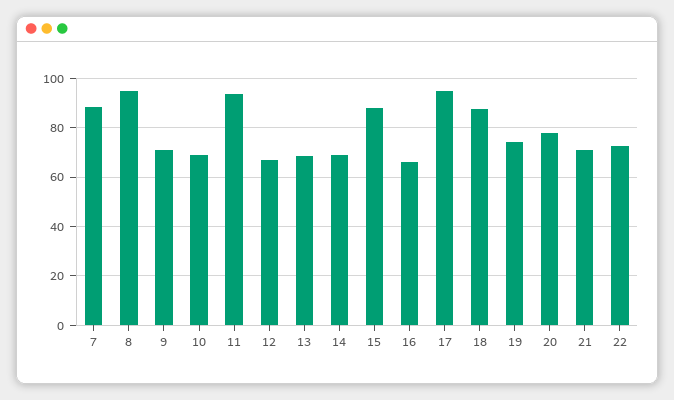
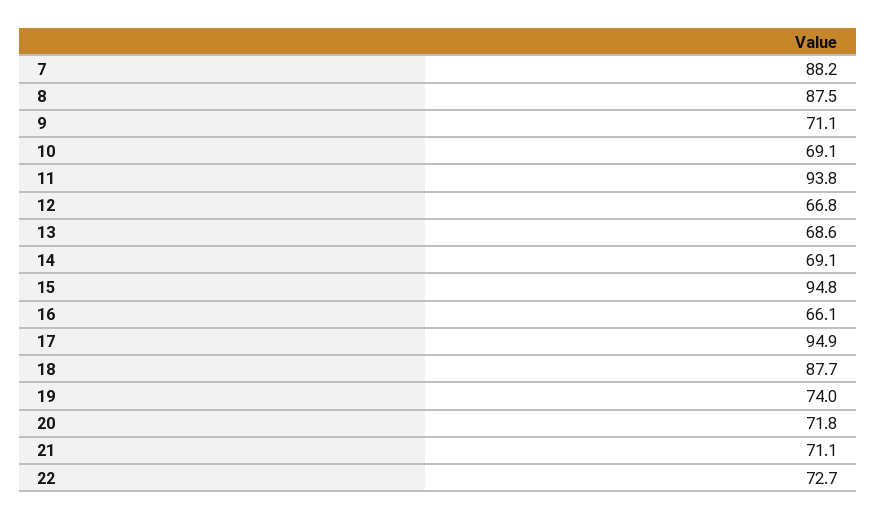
  {
    "7": 88.2,
-   "8": 95,
+   "8": 87.5,
    "9": 71.1,
    "10": 69.1,
    "11": 93.8,
    "12": 66.8,
    "13": 68.6,
    "14": 69.1,
-   "15": 87.5,
+   "15": 94.8,
    "16": 66.1,
    "17": 94.9,
    "18": 87.7,
    "19": 74,
-   "20": 77.5,
+   "20": 71.8,
    "21": 71.1,
    "22": 72.7
  }

